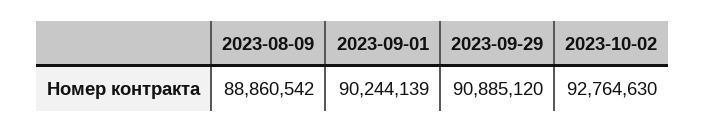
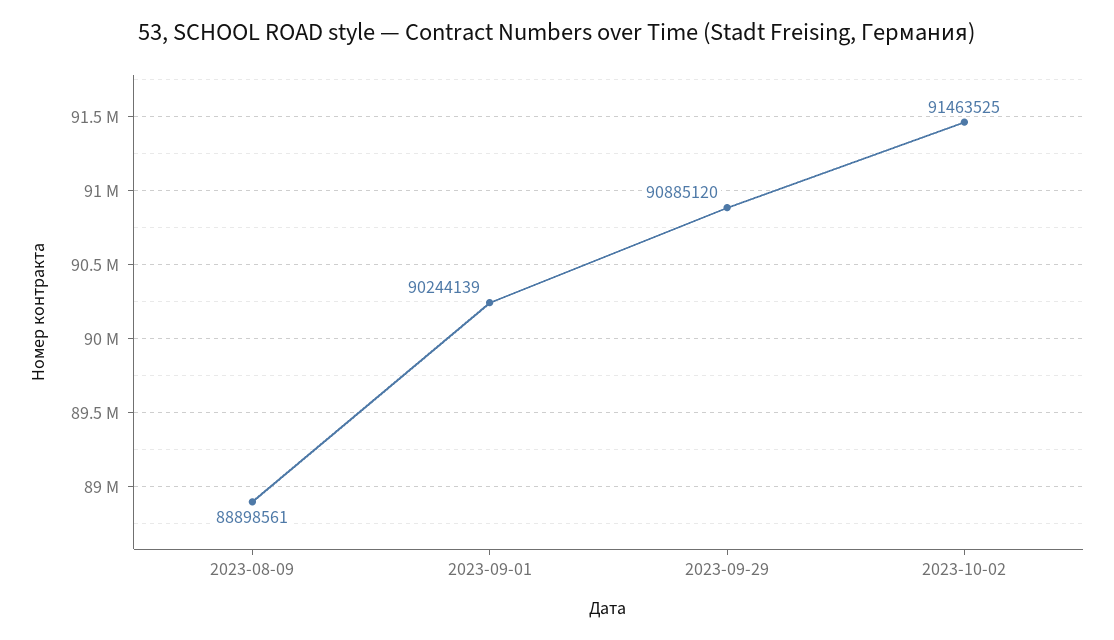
  {
-   "2023-08-09": 88860542,
+   "2023-08-09": 88898561,
    "2023-09-01": 90244139,
    "2023-09-29": 90885120,
-   "2023-10-02": 92764630
+   "2023-10-02": 91463525
  }

